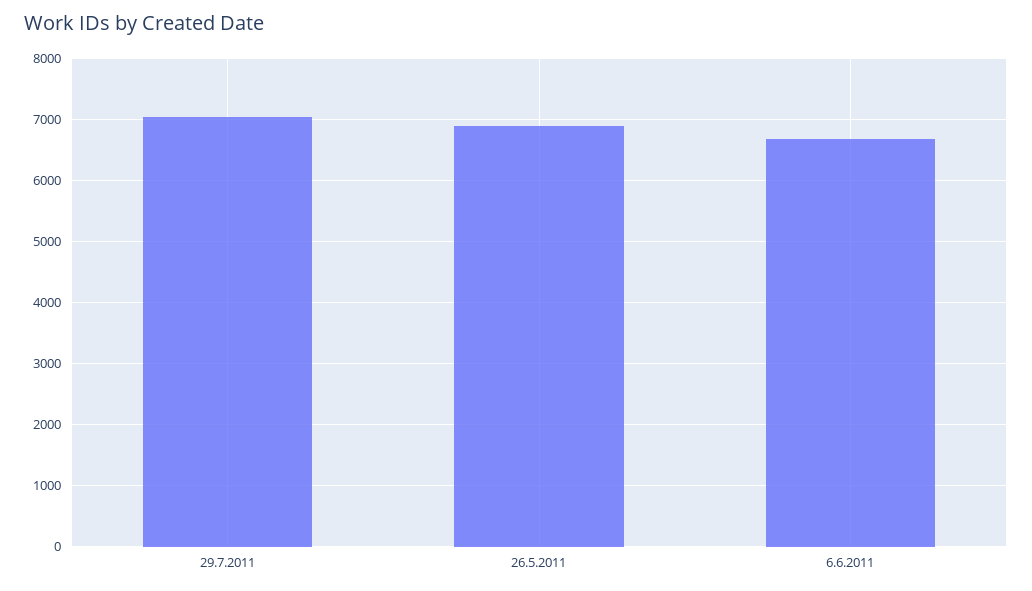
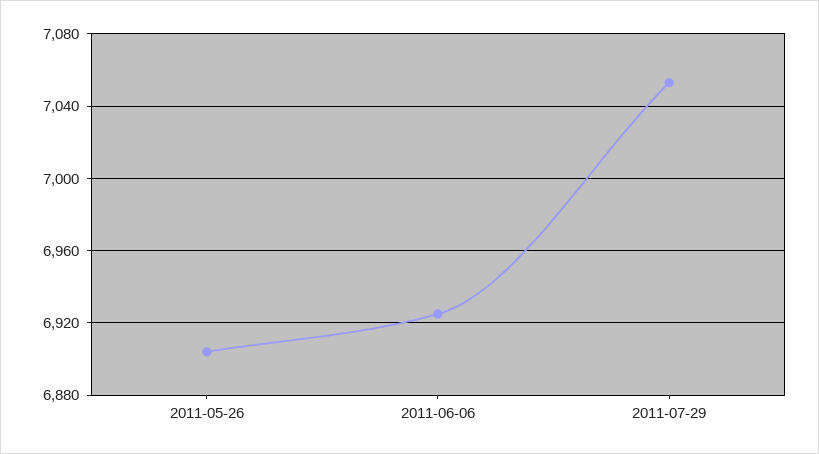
  {
    "29.7.2011": 7055,
    "26.5.2011": 6905,
-   "6.6.2011": 6700
+   "6.6.2011": 6925
  }

